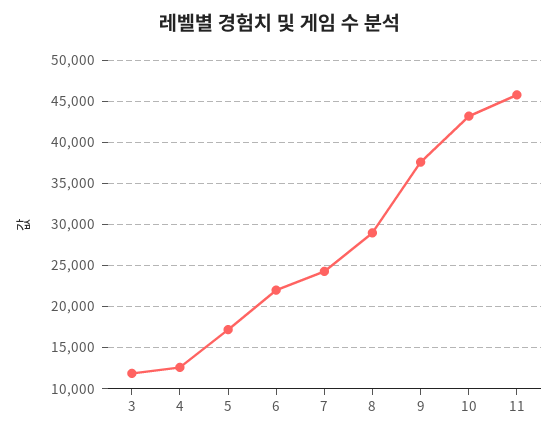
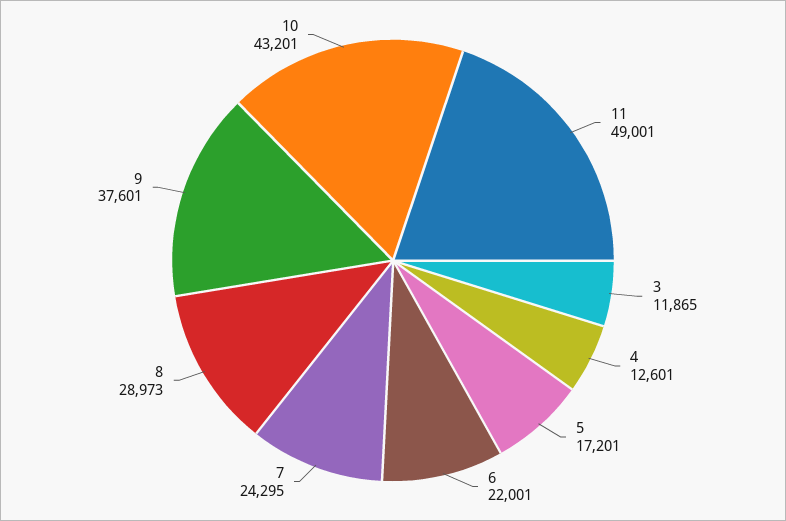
  {
    "3": 11865,
    "4": 12601,
    "5": 17201,
    "6": 22001,
    "7": 24295,
    "8": 28973,
    "9": 37601,
    "10": 43201,
-   "11": 46000
+   "11": 49001
  }

